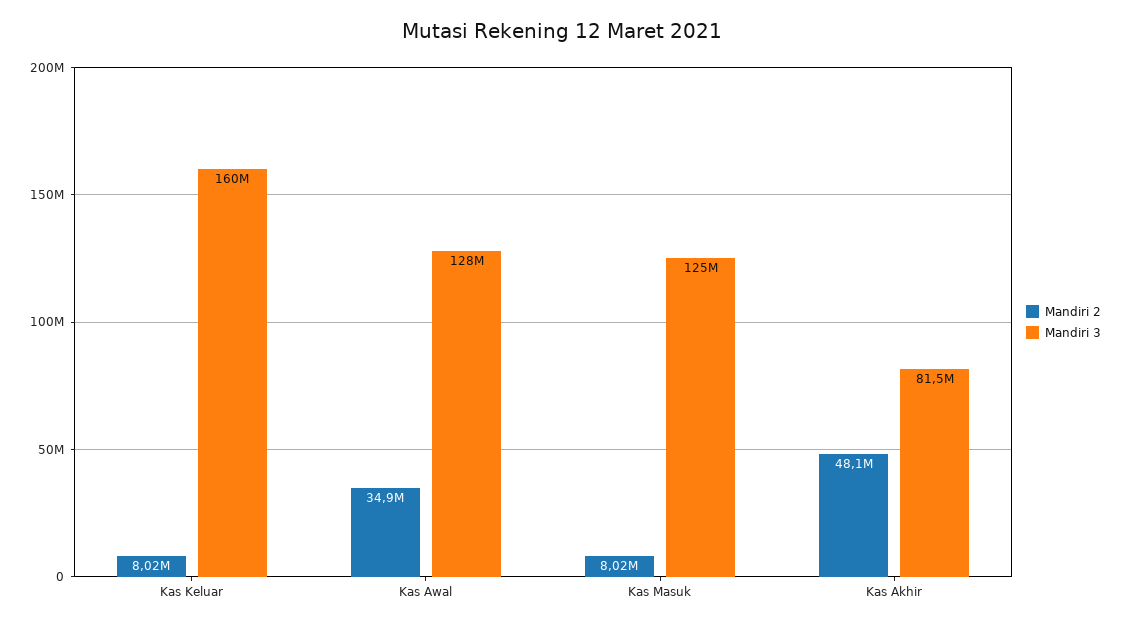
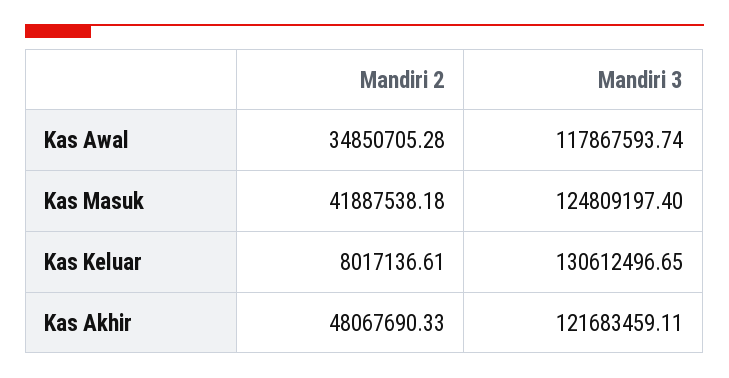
  {
    "Mandiri 2": {
      "Kas Keluar": 8017136.61,
      "Kas Awal": 34850705.28,
-     "Kas Masuk": 8020000,
+     "Kas Masuk": 41887538.18,
      "Kas Akhir": 48067690.33
    },
    "Mandiri 3": {
-     "Kas Keluar": 160000000,
+     "Kas Keluar": 130612496.65,
-     "Kas Awal": 128000000,
+     "Kas Awal": 117867593.74,
      "Kas Masuk": 124809197.4,
-     "Kas Akhir": 81500000
+     "Kas Akhir": 121683459.11
    }
  }

